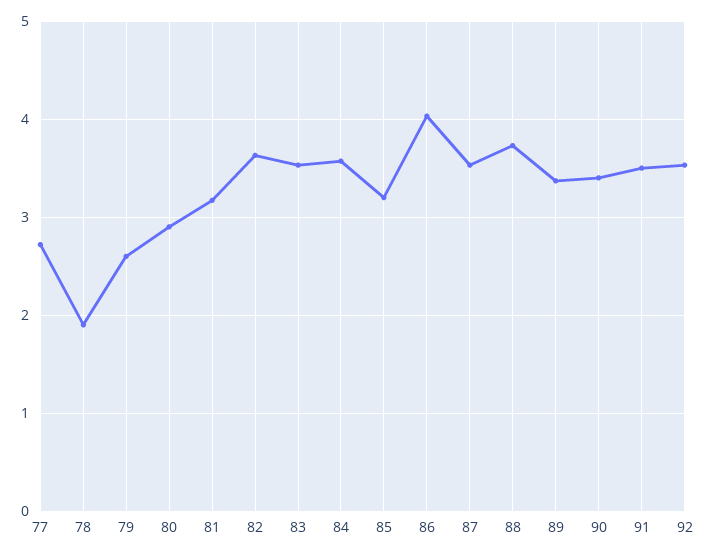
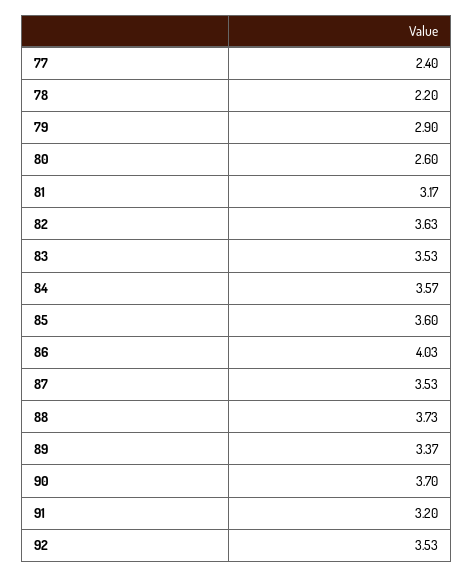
  {
-   "77": 2.7,
+   "77": 2.4,
-   "78": 1.9,
+   "78": 2.2,
-   "79": 2.6,
+   "79": 2.9,
-   "80": 2.9,
+   "80": 2.6,
    "81": 3.17,
    "82": 3.63,
    "83": 3.53,
    "84": 3.57,
-   "85": 3.2,
+   "85": 3.6,
    "86": 4.03,
    "87": 3.53,
    "88": 3.73,
    "89": 3.37,
-   "90": 3.4,
+   "90": 3.7,
-   "91": 3.5,
+   "91": 3.2,
    "92": 3.53
  }

